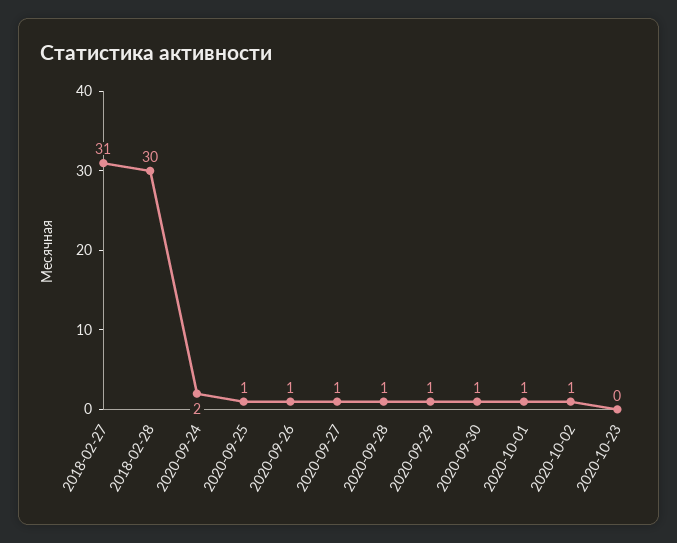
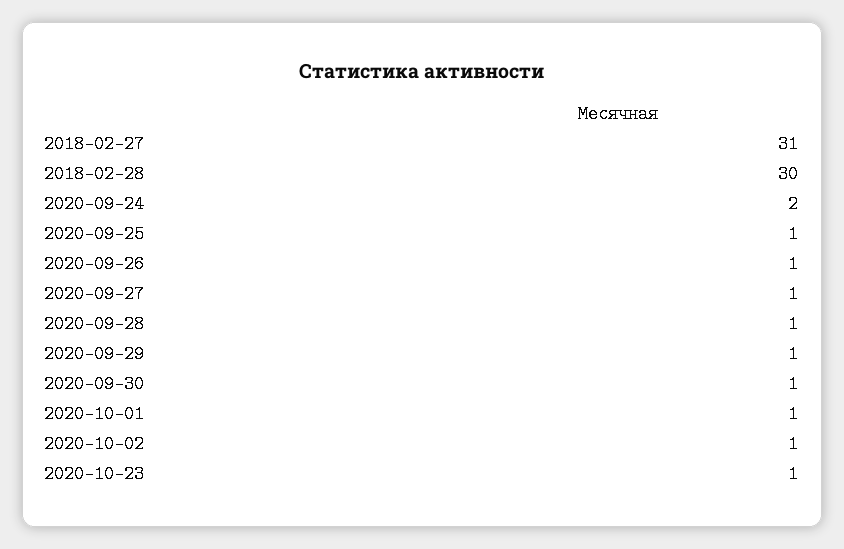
  {
    "2018-02-27": 31,
    "2018-02-28": 30,
    "2020-09-24": 2,
    "2020-09-25": 1,
    "2020-09-26": 1,
    "2020-09-27": 1,
    "2020-09-28": 1,
    "2020-09-29": 1,
    "2020-09-30": 1,
    "2020-10-01": 1,
    "2020-10-02": 1,
-   "2020-10-23": 0
+   "2020-10-23": 1
  }

